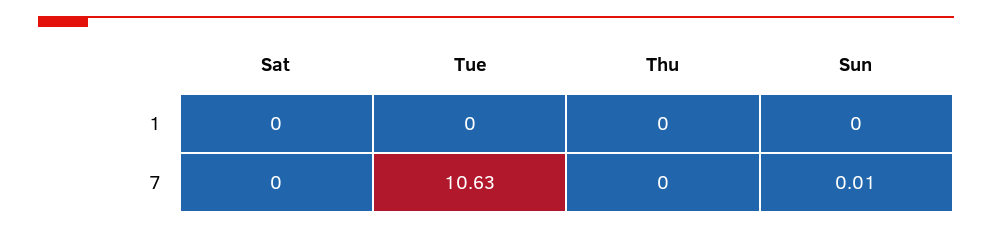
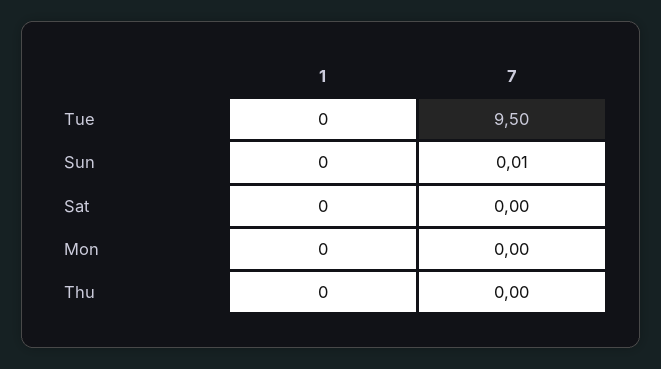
  {
    "Sat": {
      "1": 0,
      "7": 0
    },
    "Tue": {
      "1": 0,
-     "7": 10.63
+     "7": 9.5
    },
    "Thu": {
      "1": 0,
      "7": 0
    },
    "Sun": {
      "1": 0,
      "7": 0.01
-   }
+   },
+   "Mon": {
+     "1": 0,
+     "7": 0
+   }
  }

